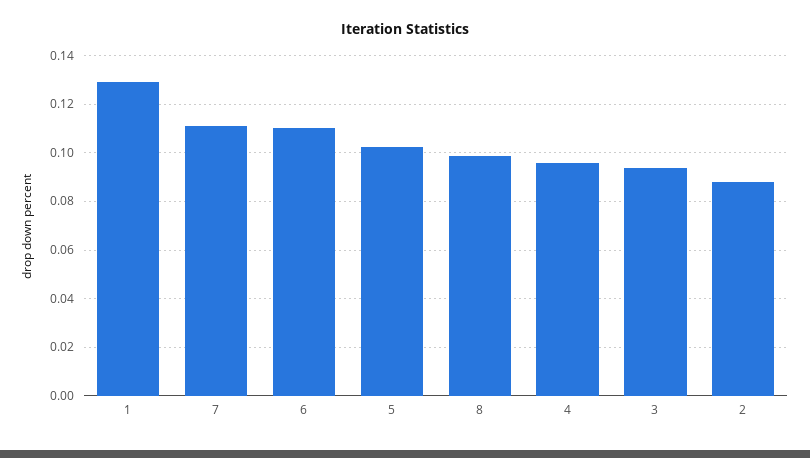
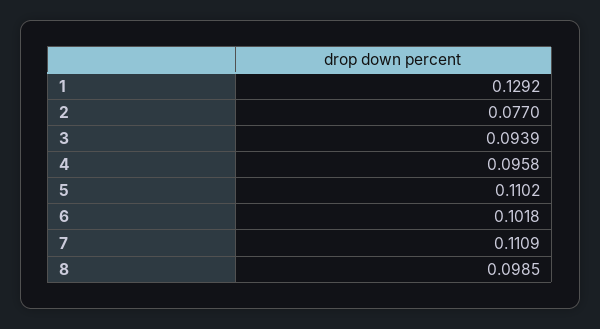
  {
    "1": 0.1292,
    "7": 0.1109,
-   "6": 0.11,
+   "6": 0.1018,
-   "5": 0.1025,
+   "5": 0.1102,
    "8": 0.0985,
    "4": 0.0958,
    "3": 0.0939,
-   "2": 0.0875
+   "2": 0.077
  }

